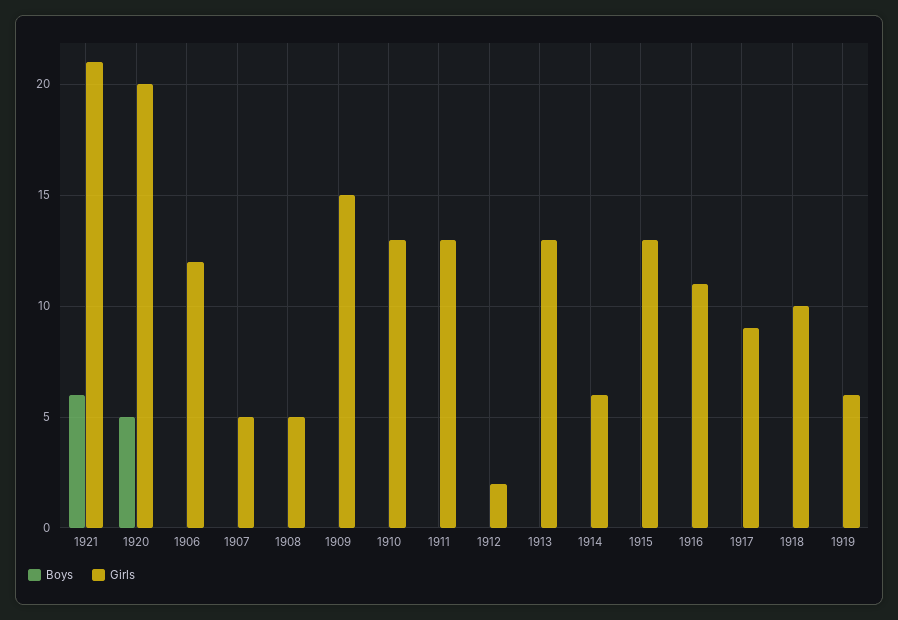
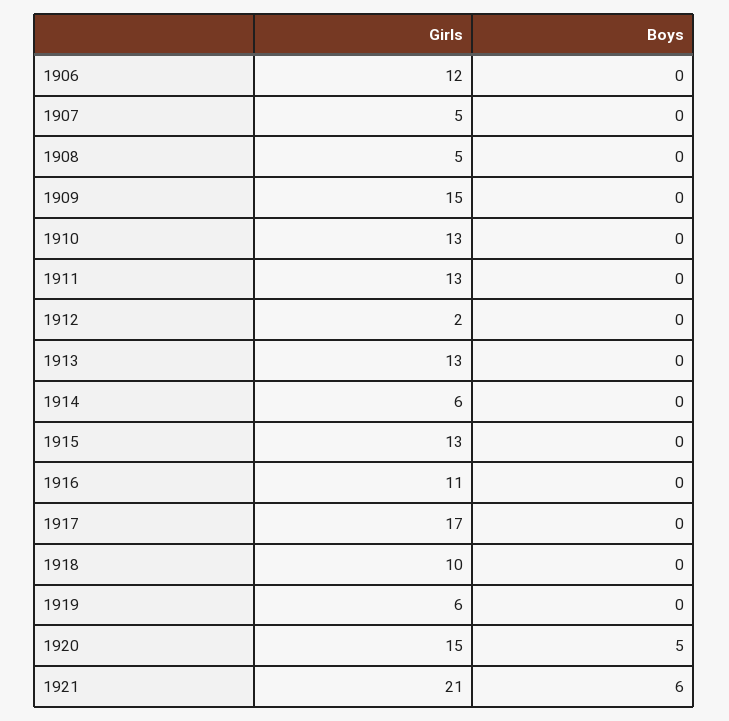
  {
    "Boys": {
      "1921": 6,
      "1920": 5,
      "1906": 0,
      "1907": 0,
      "1908": 0,
      "1909": 0,
      "1910": 0,
      "1911": 0,
      "1912": 0,
      "1913": 0,
      "1914": 0,
      "1915": 0,
      "1916": 0,
      "1917": 0,
      "1918": 0,
      "1919": 0
    },
    "Girls": {
      "1921": 21,
-     "1920": 20,
+     "1920": 15,
      "1906": 12,
      "1907": 5,
      "1908": 5,
      "1909": 15,
      "1910": 13,
      "1911": 13,
      "1912": 2,
      "1913": 13,
      "1914": 6,
      "1915": 13,
      "1916": 11,
-     "1917": 9,
+     "1917": 17,
      "1918": 10,
      "1919": 6
    }
  }

